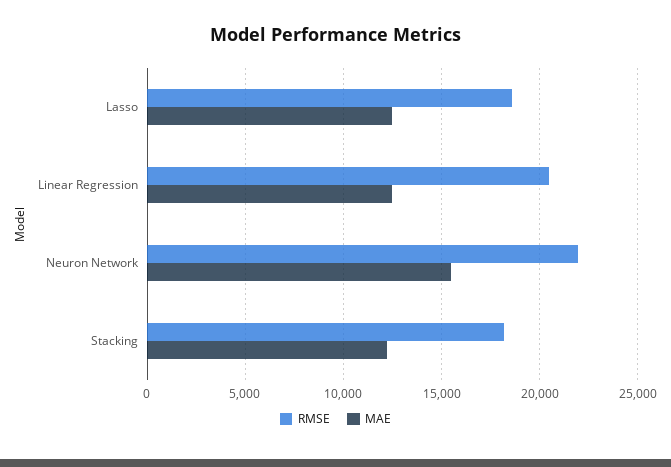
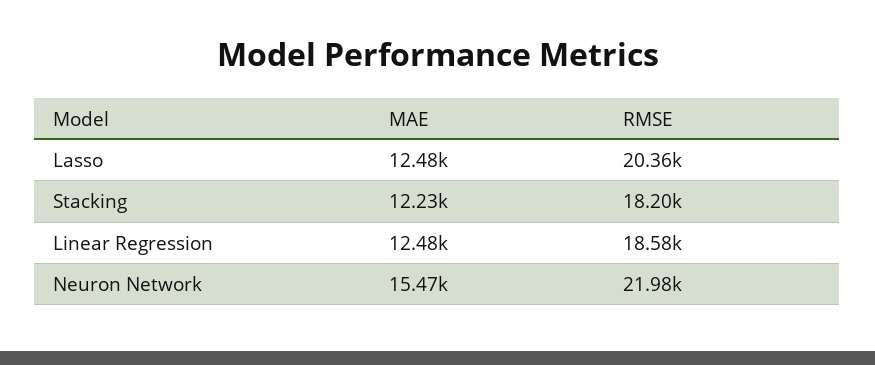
  {
    "RMSE": {
-     "Lasso": 18500,
+     "Lasso": 20360,
-     "Linear Regression": 20500,
+     "Linear Regression": 18580,
      "Neuron Network": 21980,
      "Stacking": 18200
    },
    "MAE": {
      "Lasso": 12480,
      "Linear Regression": 12480,
      "Neuron Network": 15470,
      "Stacking": 12230
    }
  }

